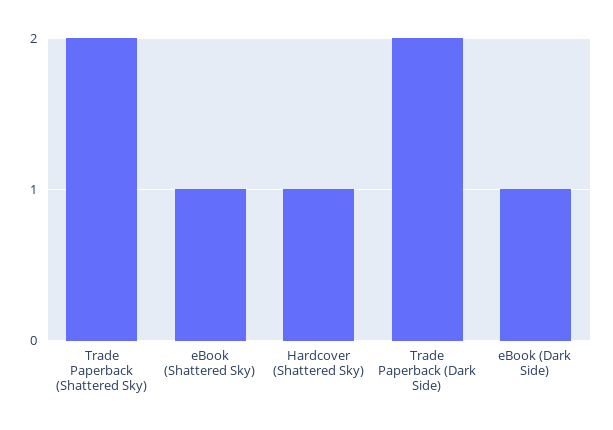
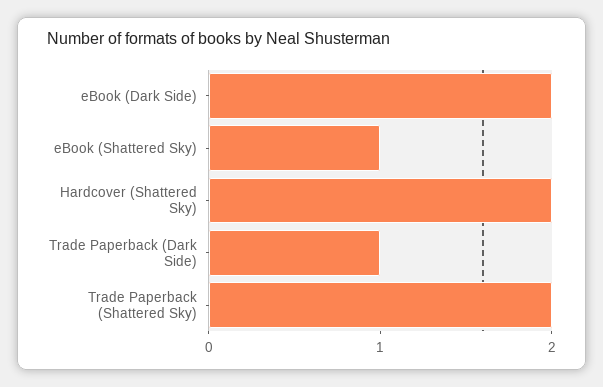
  {
    "Trade Paperback (Shattered Sky)": 2,
    "eBook (Shattered Sky)": 1,
-   "Hardcover (Shattered Sky)": 1,
+   "Hardcover (Shattered Sky)": 2,
-   "Trade Paperback (Dark Side)": 2,
+   "Trade Paperback (Dark Side)": 1,
-   "eBook (Dark Side)": 1
+   "eBook (Dark Side)": 2
  }

